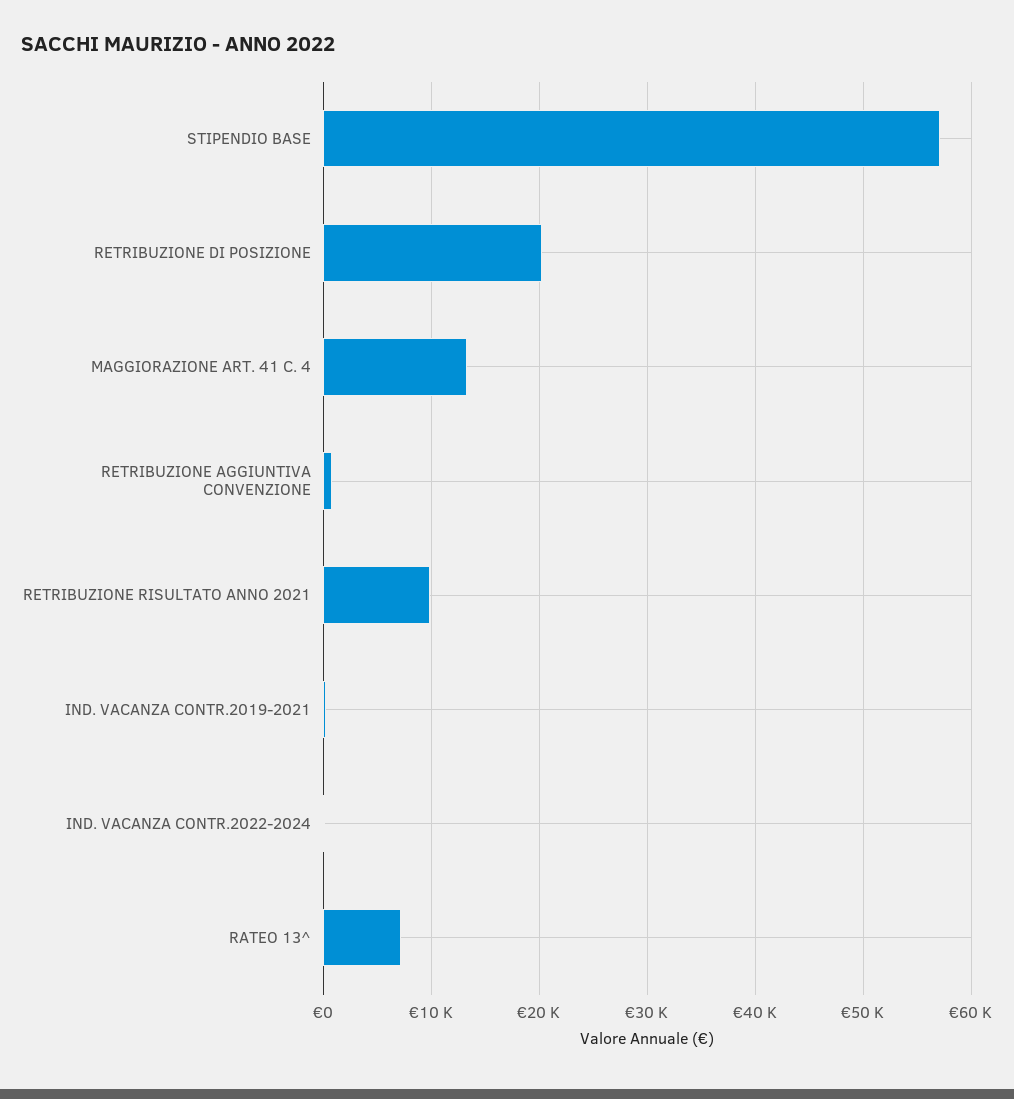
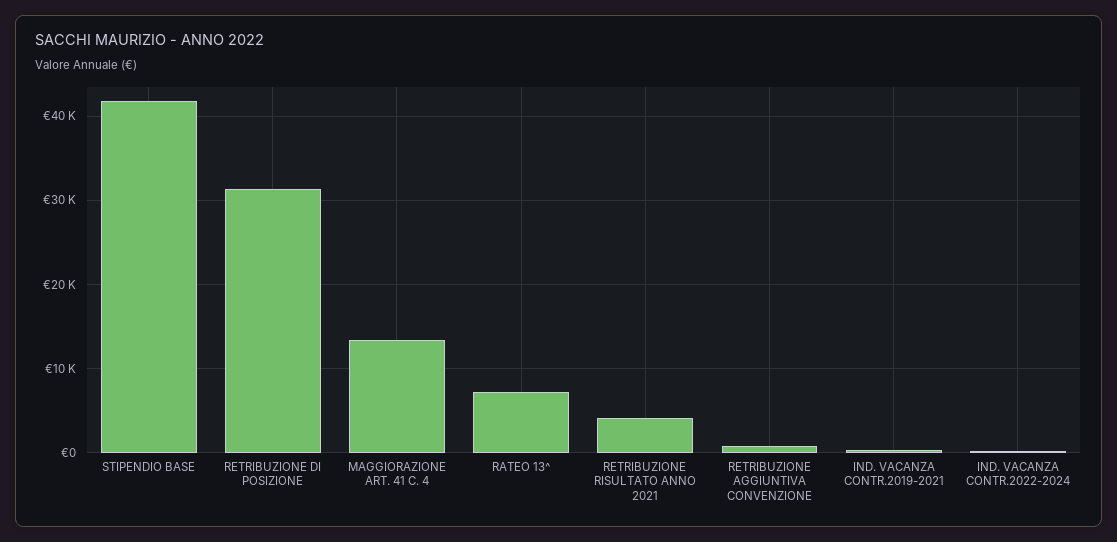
  {
-   "STIPENDIO BASE": 57000,
+   "STIPENDIO BASE": 42000,
-   "RETRIBUZIONE DI POSIZIONE": 20000,
+   "RETRIBUZIONE DI POSIZIONE": 31000,
    "MAGGIORAZIONE ART. 41 C. 4": 13000,
    "RETRIBUZIONE AGGIUNTIVA CONVENZIONE": 1000,
-   "RETRIBUZIONE RISULTATO ANNO 2021": 10000,
+   "RETRIBUZIONE RISULTATO ANNO 2021": 4000,
    "IND. VACANZA CONTR.2019-2021": 0,
    "IND. VACANZA CONTR.2022-2024": 0,
    "RATEO 13^": 7000
  }

